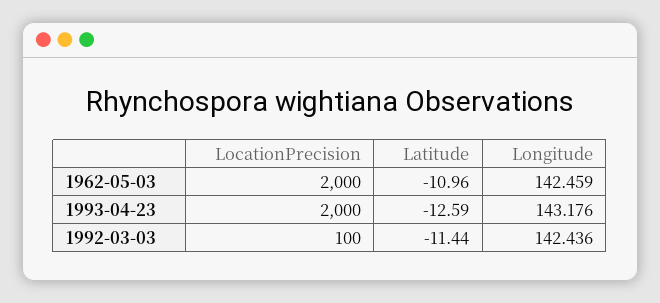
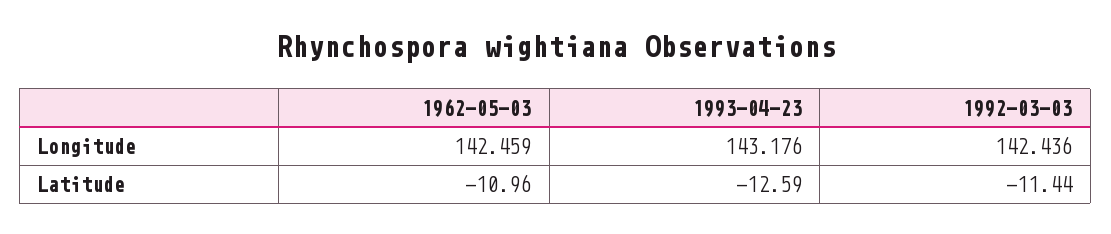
  {
-   "LocationPrecision": {
-     "1962-05-03": 2000,
-     "1993-04-23": 2000,
-     "1992-03-03": 100
-   },
    "Latitude": {
      "1962-05-03": -10.96,
      "1993-04-23": -12.59,
      "1992-03-03": -11.44
    },
    "Longitude": {
      "1962-05-03": 142.459,
      "1993-04-23": 143.176,
      "1992-03-03": 142.436
    }
  }

